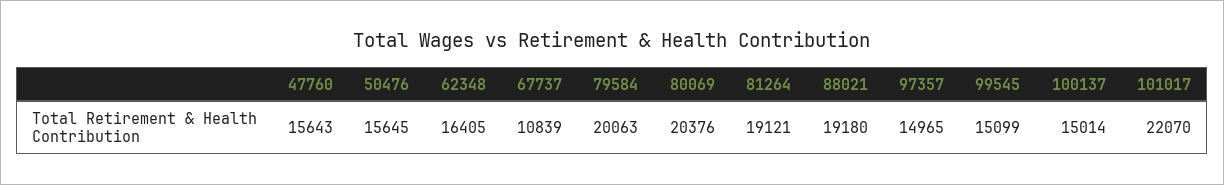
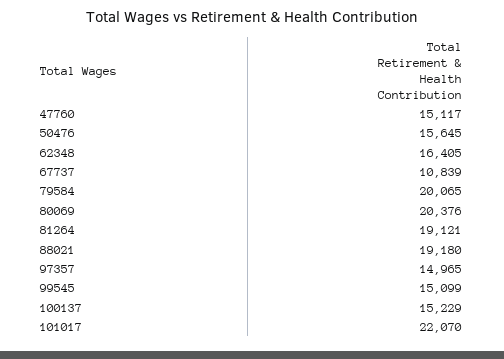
  {
-   "47760": 15643,
+   "47760": 15117,
    "50476": 15645,
    "62348": 16405,
    "67737": 10839,
-   "79584": 20063,
+   "79584": 20065,
    "80069": 20376,
    "81264": 19121,
    "88021": 19180,
    "97357": 14965,
    "99545": 15099,
-   "100137": 15014,
+   "100137": 15229,
    "101017": 22070
  }

